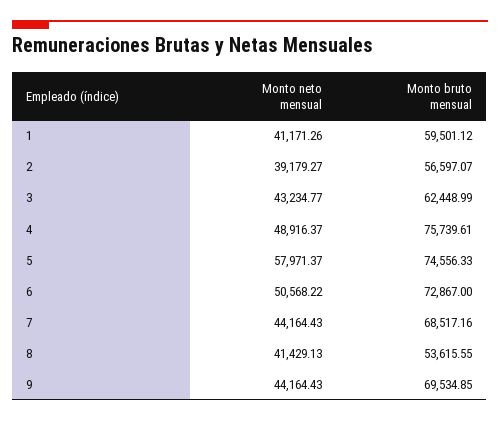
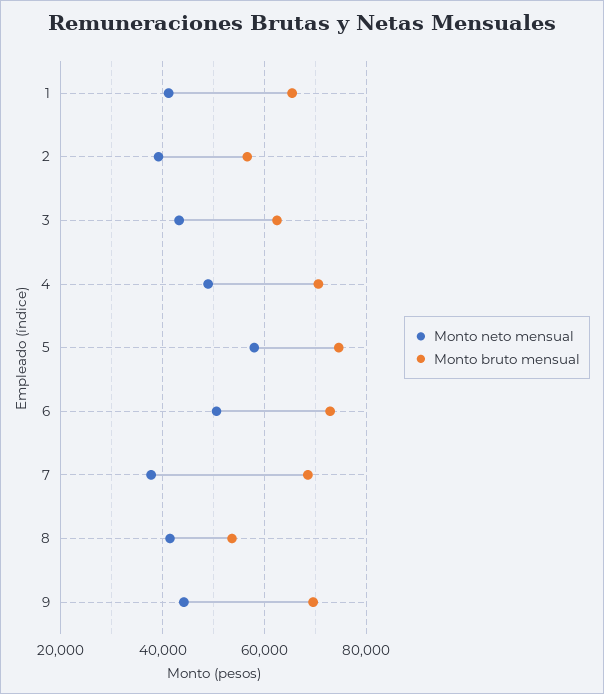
  {
    "Monto neto mensual": {
      "1": 41171.26,
      "2": 39179.27,
      "3": 43234.77,
      "4": 48916.37,
      "5": 57971.37,
      "6": 50568.22,
-     "7": 44164.43,
+     "7": 38000,
      "8": 41429.13,
      "9": 44164.43
    },
    "Monto bruto mensual": {
-     "1": 59501.12,
+     "1": 66000,
      "2": 56597.07,
      "3": 62448.99,
-     "4": 75739.61,
+     "4": 70000,
      "5": 74556.33,
      "6": 72867,
      "7": 68517.16,
      "8": 53615.55,
      "9": 69534.85
    }
  }

